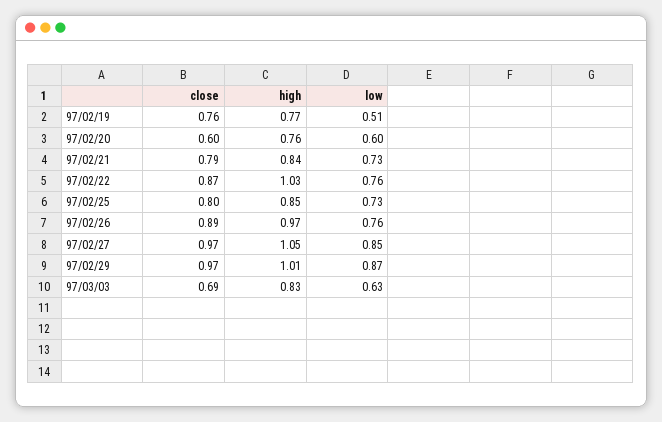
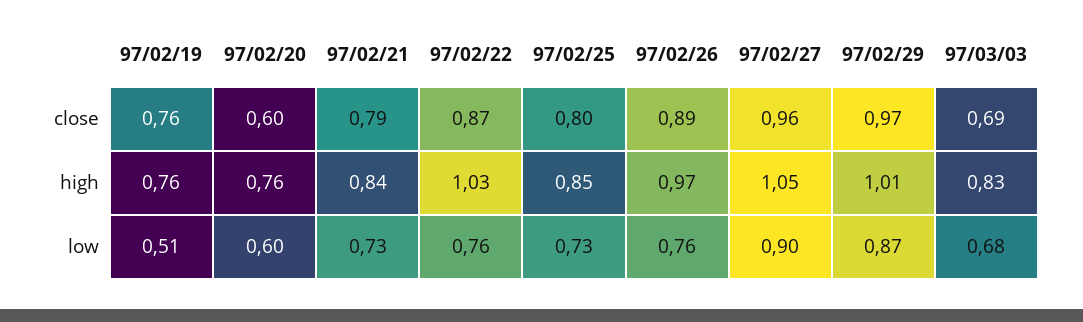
  {
    "close": {
      "97/02/19": 0.76,
      "97/02/20": 0.6,
      "97/02/21": 0.79,
      "97/02/22": 0.87,
      "97/02/25": 0.8,
      "97/02/26": 0.89,
-     "97/02/27": 0.97,
+     "97/02/27": 0.96,
      "97/02/29": 0.97,
      "97/03/03": 0.69
    },
    "high": {
-     "97/02/19": 0.77,
+     "97/02/19": 0.76,
      "97/02/20": 0.76,
      "97/02/21": 0.84,
      "97/02/22": 1.03,
      "97/02/25": 0.85,
      "97/02/26": 0.97,
      "97/02/27": 1.05,
      "97/02/29": 1.01,
      "97/03/03": 0.83
    },
    "low": {
      "97/02/19": 0.51,
      "97/02/20": 0.6,
      "97/02/21": 0.73,
      "97/02/22": 0.76,
      "97/02/25": 0.73,
      "97/02/26": 0.76,
-     "97/02/27": 0.85,
+     "97/02/27": 0.9,
      "97/02/29": 0.87,
-     "97/03/03": 0.63
+     "97/03/03": 0.68
    }
  }

